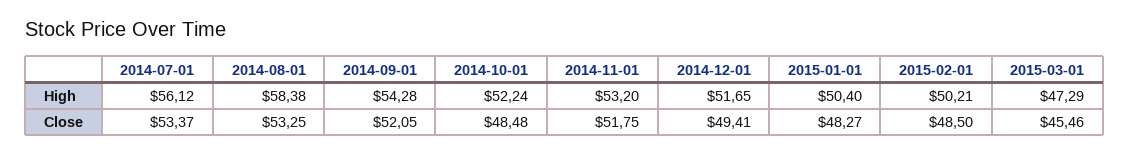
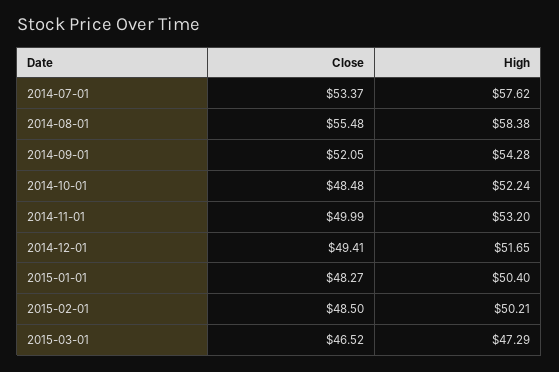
  {
    "2014-07-01": {
-     "High": 56.12,
+     "High": 57.62,
      "Close": 53.37
    },
    "2014-08-01": {
      "High": 58.38,
-     "Close": 53.25
+     "Close": 55.48
    },
    "2014-09-01": {
      "High": 54.28,
      "Close": 52.05
    },
    "2014-10-01": {
      "High": 52.24,
      "Close": 48.48
    },
    "2014-11-01": {
      "High": 53.2,
-     "Close": 51.75
+     "Close": 49.99
    },
    "2014-12-01": {
      "High": 51.65,
      "Close": 49.41
    },
    "2015-01-01": {
      "High": 50.4,
      "Close": 48.27
    },
    "2015-02-01": {
      "High": 50.21,
      "Close": 48.5
    },
    "2015-03-01": {
      "High": 47.29,
-     "Close": 45.46
+     "Close": 46.52
    }
  }

